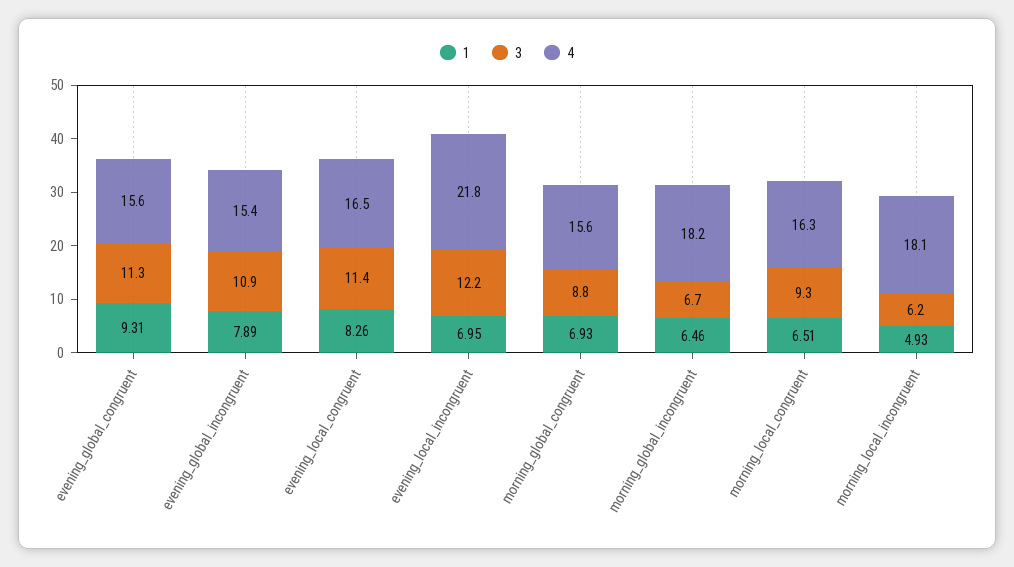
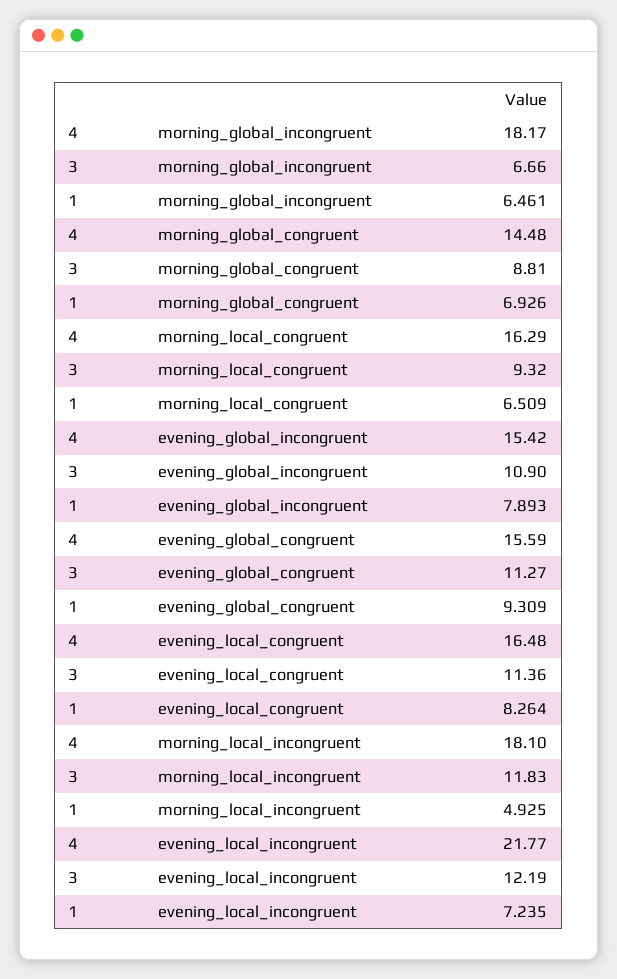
  {
    "1": {
      "evening_global_congruent": 9.309,
      "evening_global_incongruent": 7.893,
      "evening_local_congruent": 8.264,
-     "evening_local_incongruent": 6.95,
+     "evening_local_incongruent": 7.235,
      "morning_global_congruent": 6.926,
      "morning_global_incongruent": 6.461,
      "morning_local_congruent": 6.509,
      "morning_local_incongruent": 4.925
    },
    "3": {
      "evening_global_congruent": 11.27,
      "evening_global_incongruent": 10.9,
      "evening_local_congruent": 11.36,
      "evening_local_incongruent": 12.19,
      "morning_global_congruent": 8.81,
      "morning_global_incongruent": 6.66,
      "morning_local_congruent": 9.32,
-     "morning_local_incongruent": 6.2
+     "morning_local_incongruent": 11.83
    },
    "4": {
      "evening_global_congruent": 15.59,
      "evening_global_incongruent": 15.42,
      "evening_local_congruent": 16.48,
      "evening_local_incongruent": 21.77,
-     "morning_global_congruent": 15.6,
+     "morning_global_congruent": 14.48,
      "morning_global_incongruent": 18.17,
      "morning_local_congruent": 16.29,
      "morning_local_incongruent": 18.1
    }
  }

